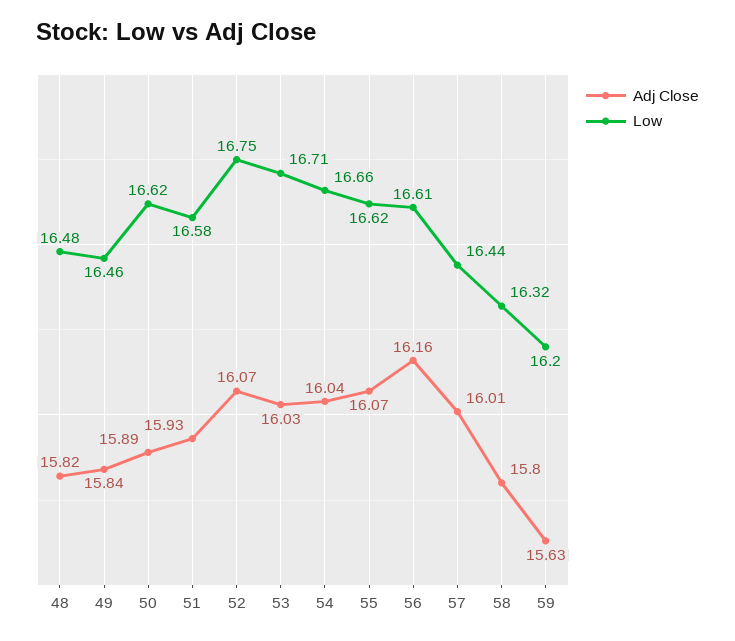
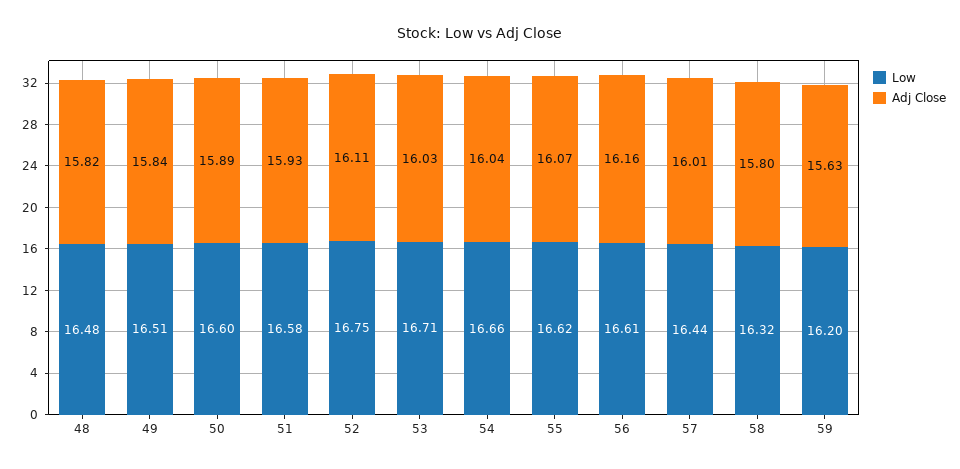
  {
    "Adj Close": {
      "48": 15.82,
      "49": 15.84,
      "50": 15.89,
      "51": 15.93,
-     "52": 16.07,
+     "52": 16.11,
      "53": 16.03,
      "54": 16.04,
      "55": 16.07,
      "56": 16.16,
      "57": 16.01,
      "58": 15.8,
      "59": 15.63
    },
    "Low": {
      "48": 16.48,
-     "49": 16.46,
+     "49": 16.51,
-     "50": 16.62,
+     "50": 16.6,
      "51": 16.58,
      "52": 16.75,
      "53": 16.71,
      "54": 16.66,
      "55": 16.62,
      "56": 16.61,
      "57": 16.44,
      "58": 16.32,
      "59": 16.2
    }
  }

